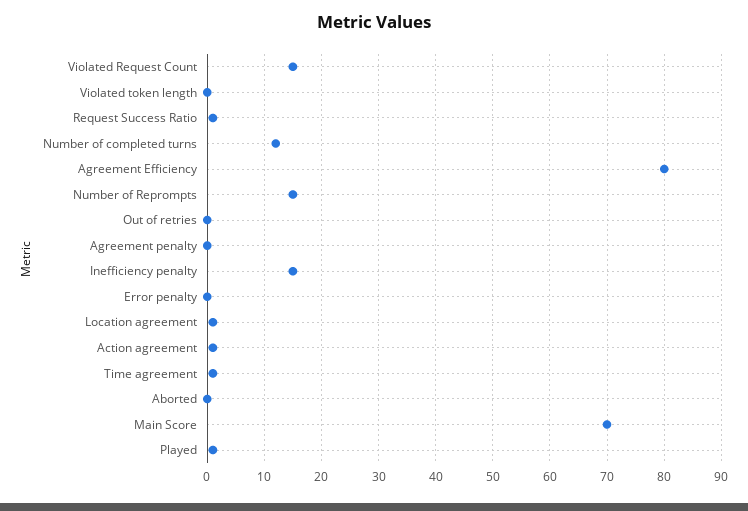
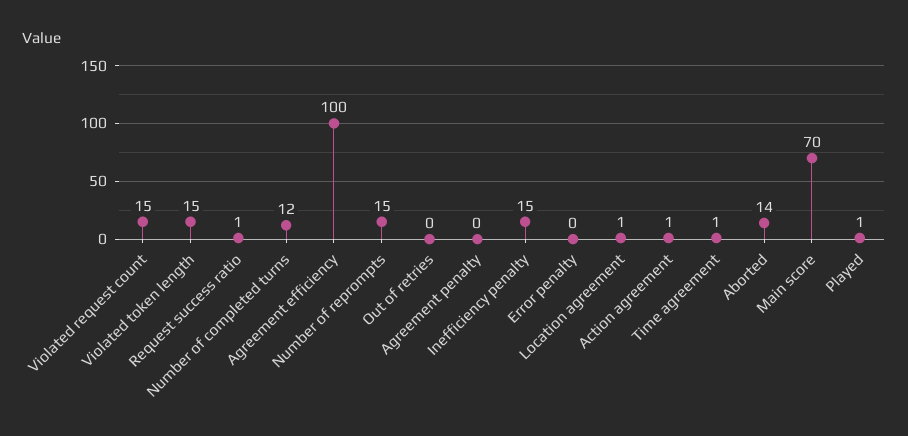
  {
    "Violated Request Count": 15,
-   "Violated token length": 0,
+   "Violated token length": 15,
    "Request Success Ratio": 1,
    "Number of completed turns": 12,
-   "Agreement Efficiency": 80,
+   "Agreement Efficiency": 100,
    "Number of Reprompts": 15,
    "Out of retries": 0,
    "Agreement penalty": 0,
    "Inefficiency penalty": 15,
    "Error penalty": 0,
    "Location agreement": 1,
    "Action agreement": 1,
    "Time agreement": 1,
-   "Aborted": 0,
+   "Aborted": 14,
    "Main Score": 70,
    "Played": 1
  }

